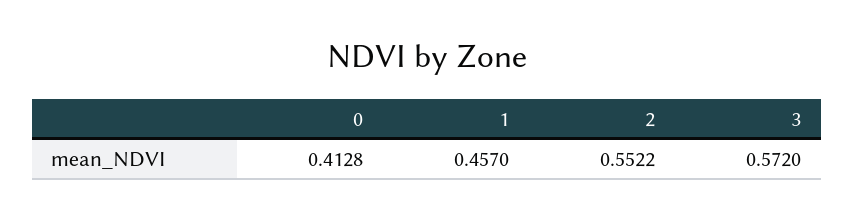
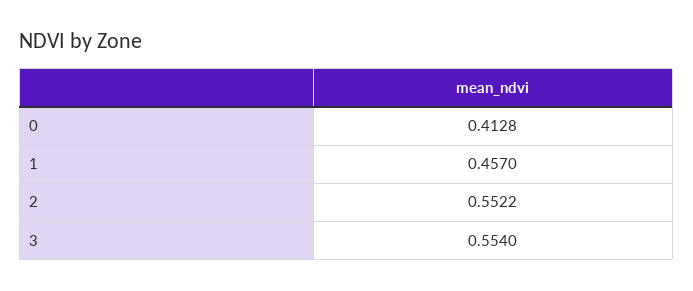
  {
    "0": 0.4128,
    "1": 0.457,
    "2": 0.5522,
-   "3": 0.572
+   "3": 0.554
  }

